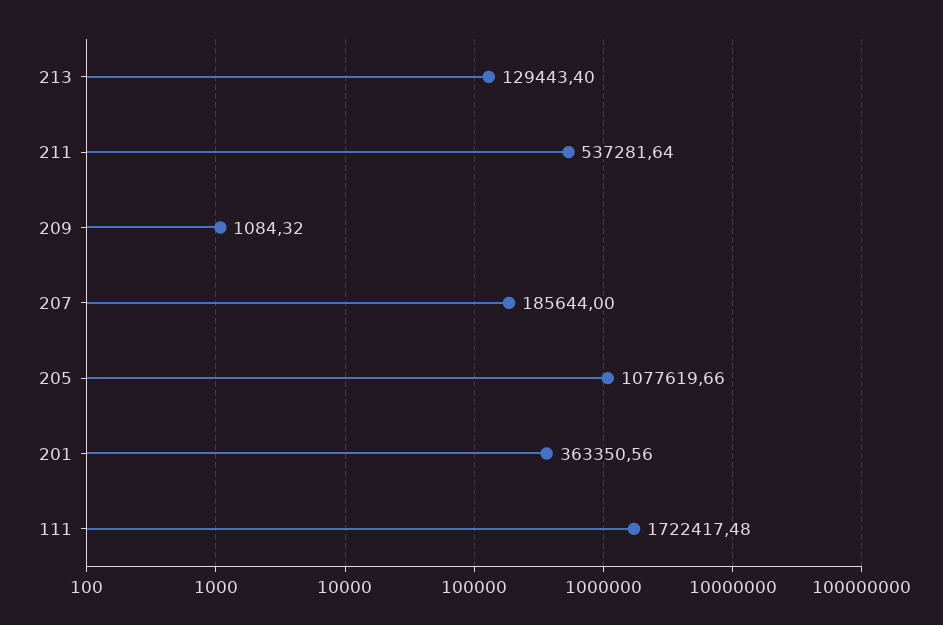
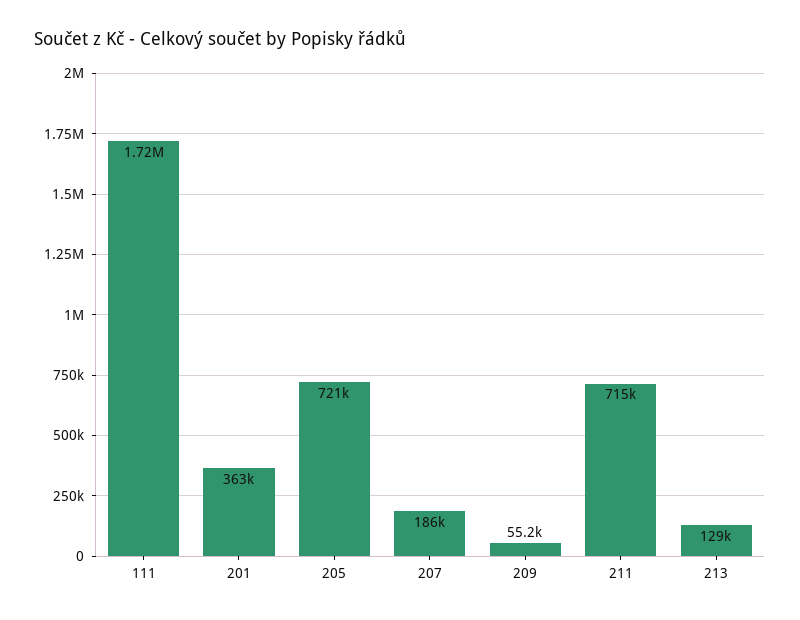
  {
    "213": 129443.4,
-   "211": 537281.64,
+   "211": 715000,
-   "209": 1084.32,
+   "209": 55200,
    "207": 185644,
-   "205": 1077619.66,
+   "205": 721000,
    "201": 363350.56,
    "111": 1722417.48
  }

